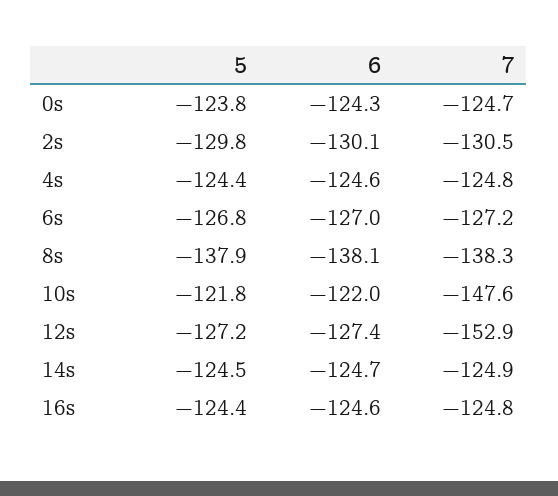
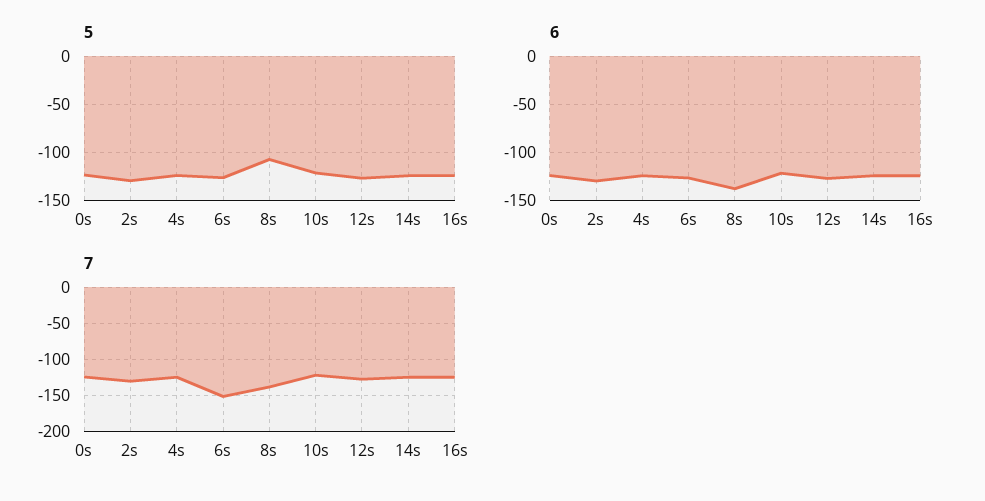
  {
    "5": {
      "0s": -123.8,
      "2s": -129.8,
      "4s": -124.4,
      "6s": -126.8,
-     "8s": -137.9,
+     "8s": -110,
      "10s": -121.8,
      "12s": -127.2,
      "14s": -124.5,
      "16s": -124.4
    },
    "6": {
      "0s": -124.3,
      "2s": -130.1,
      "4s": -124.6,
      "6s": -127,
      "8s": -138.1,
      "10s": -122,
      "12s": -127.4,
      "14s": -124.7,
      "16s": -124.6
    },
    "7": {
      "0s": -124.7,
      "2s": -130.5,
      "4s": -124.8,
-     "6s": -127.2,
+     "6s": -150,
      "8s": -138.3,
-     "10s": -147.6,
+     "10s": -120,
-     "12s": -152.9,
+     "12s": -130,
      "14s": -124.9,
      "16s": -124.8
    }
  }

